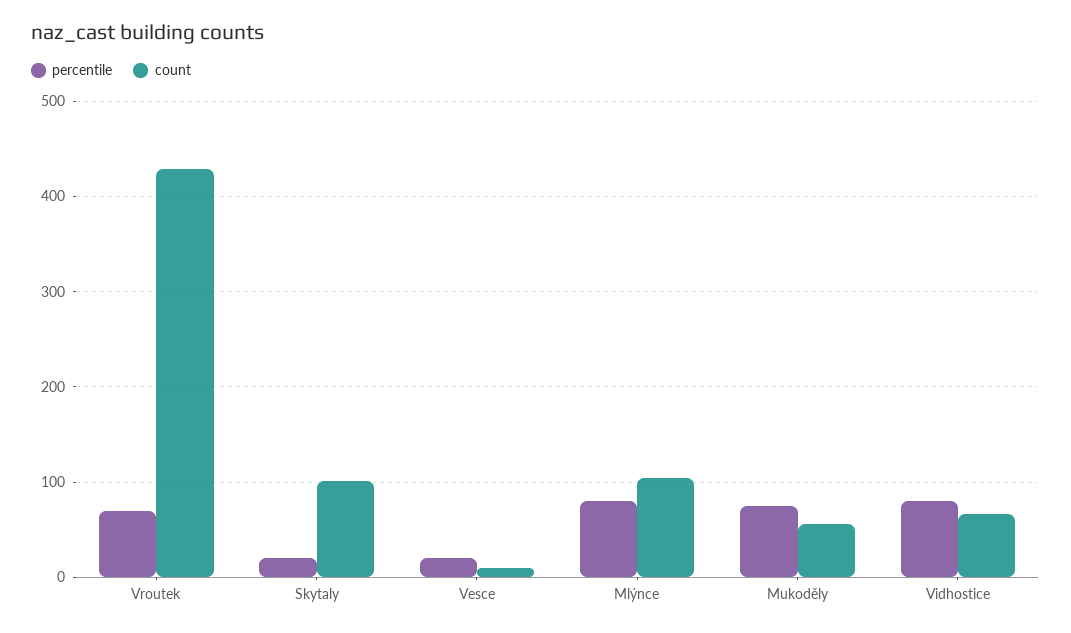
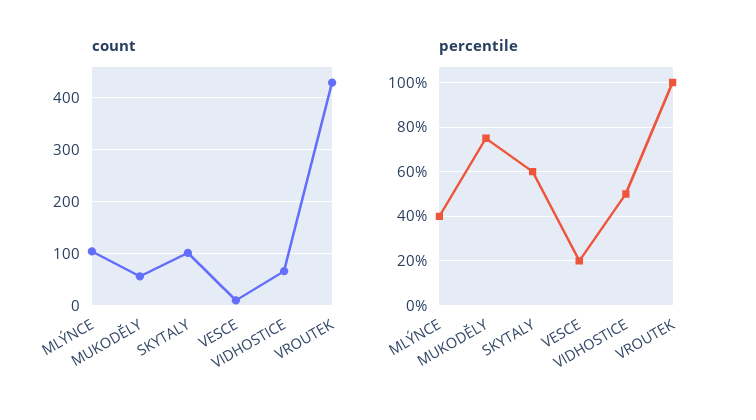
  {
    "percentile": {
-     "Vroutek": 70,
+     "Vroutek": 100,
-     "Skytaly": 20,
+     "Skytaly": 60,
      "Vesce": 20,
-     "Mlýnce": 80,
+     "Mlýnce": 40,
      "Mukoděly": 75,
-     "Vidhostice": 80
+     "Vidhostice": 50
    },
    "count": {
      "Vroutek": 430,
      "Skytaly": 100,
      "Vesce": 10,
      "Mlýnce": 100,
      "Mukoděly": 60,
      "Vidhostice": 70
    }
  }

